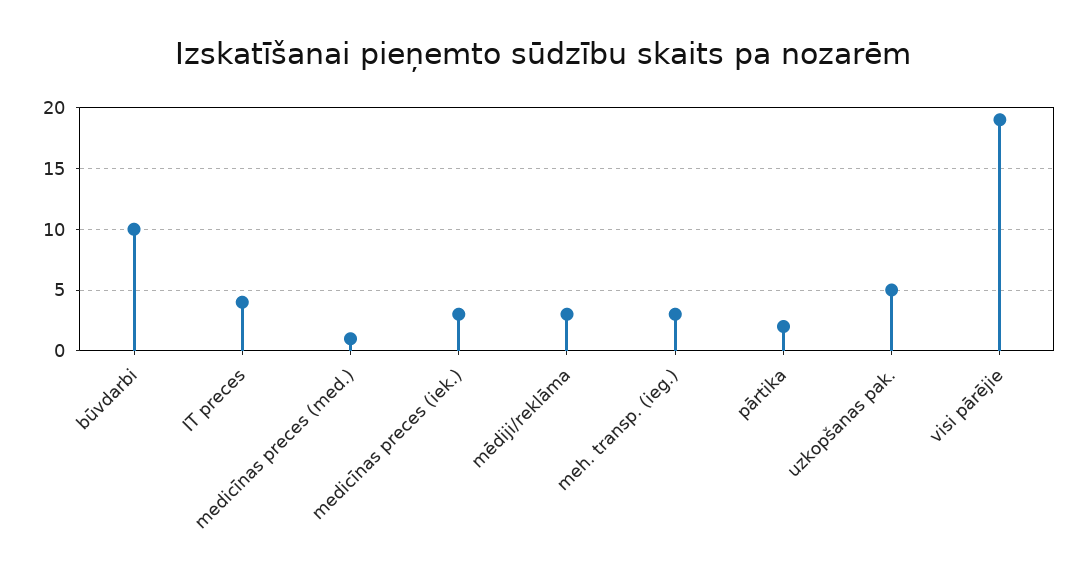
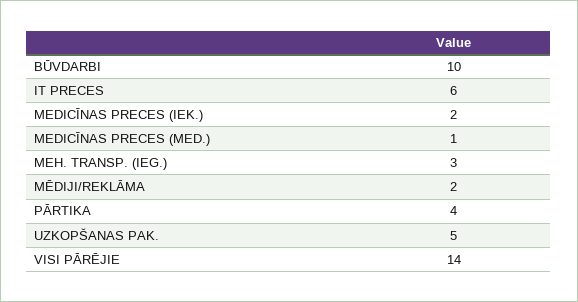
  {
    "būvdarbi": 10,
-   "IT preces": 4,
+   "IT preces": 6,
    "medicīnas preces (med.)": 1,
-   "medicīnas preces (iek.)": 3,
+   "medicīnas preces (iek.)": 2,
-   "mēdiji/reklāma": 3,
+   "mēdiji/reklāma": 2,
    "meh. transp. (ieg.)": 3,
-   "pārtika": 2,
+   "pārtika": 4,
    "uzkopšanas pak.": 5,
-   "visi pārējie": 19
+   "visi pārējie": 14
  }

